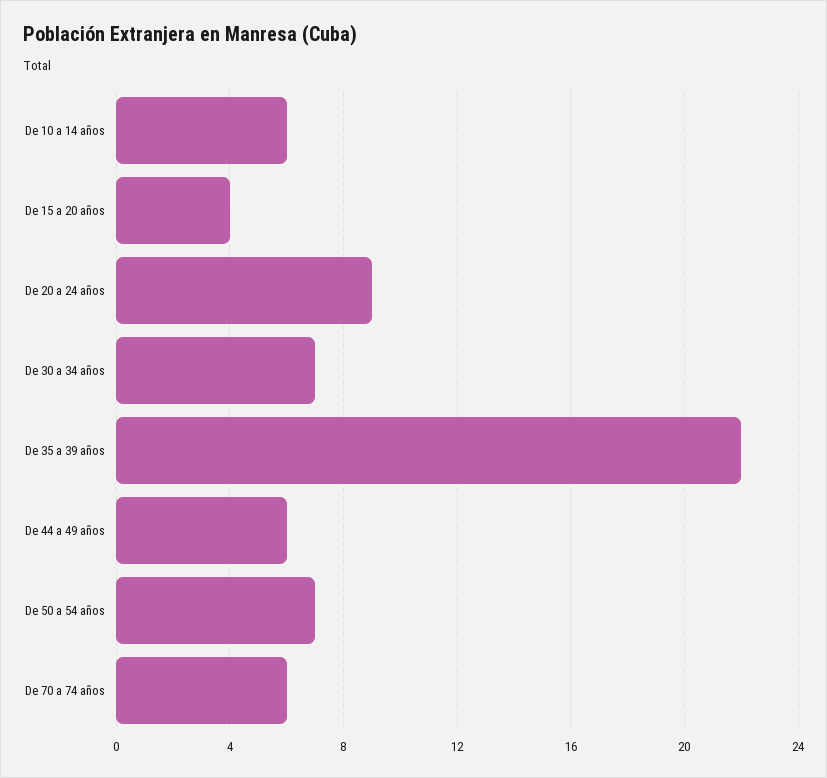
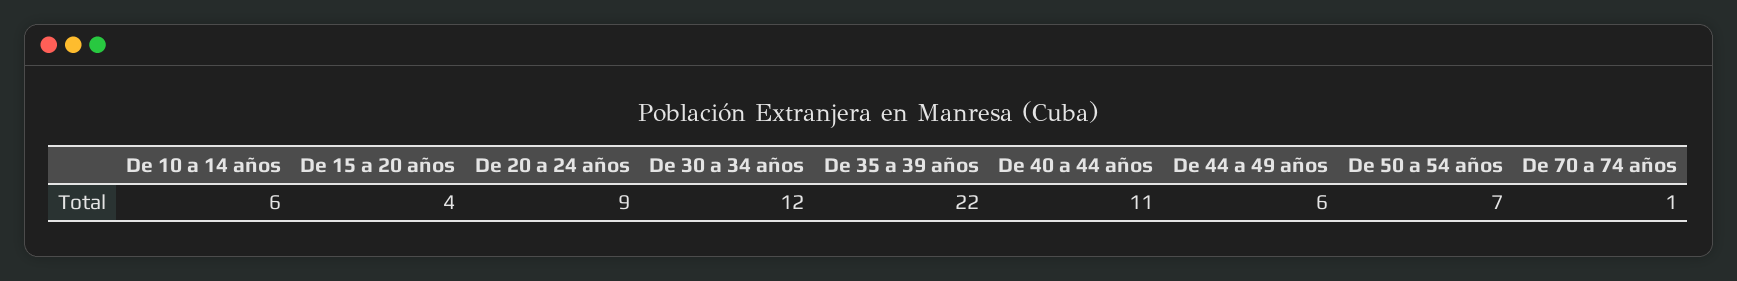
  {
    "De 10 a 14 años": 6,
    "De 15 a 20 años": 4,
    "De 20 a 24 años": 9,
-   "De 30 a 34 años": 7,
+   "De 30 a 34 años": 12,
    "De 35 a 39 años": 22,
    "De 44 a 49 años": 6,
    "De 50 a 54 años": 7,
-   "De 70 a 74 años": 6
+   "De 70 a 74 años": 1,
+   "De 40 a 44 años": 11
  }

